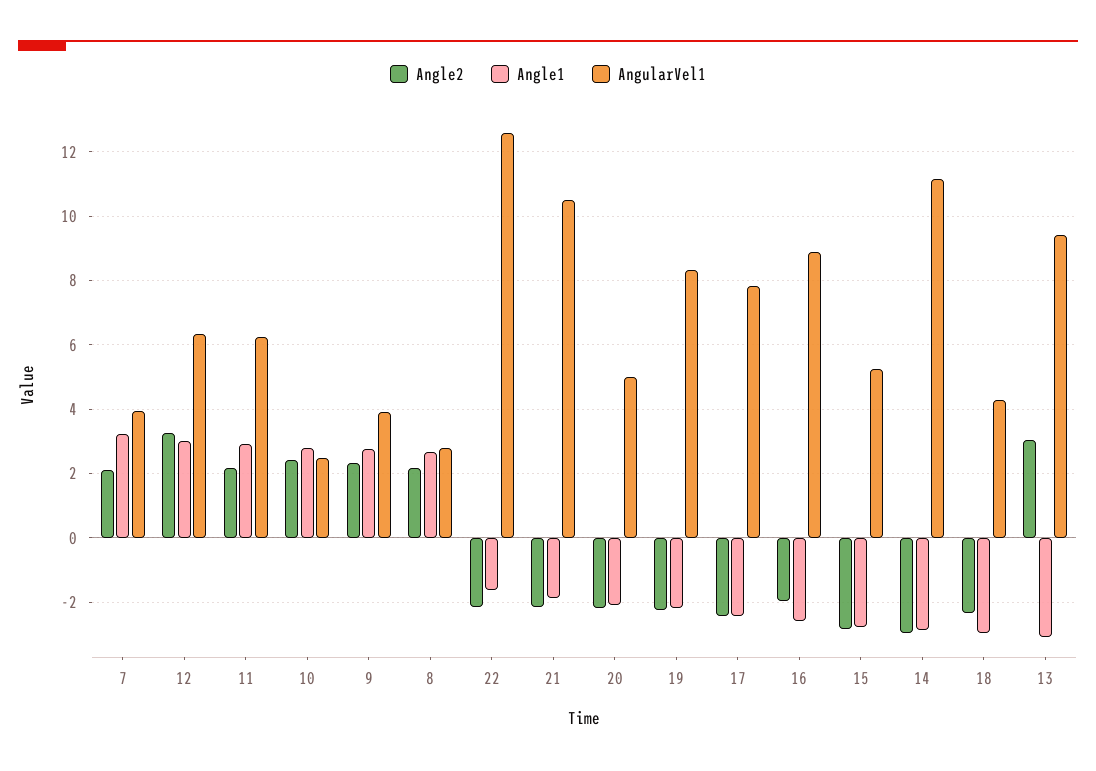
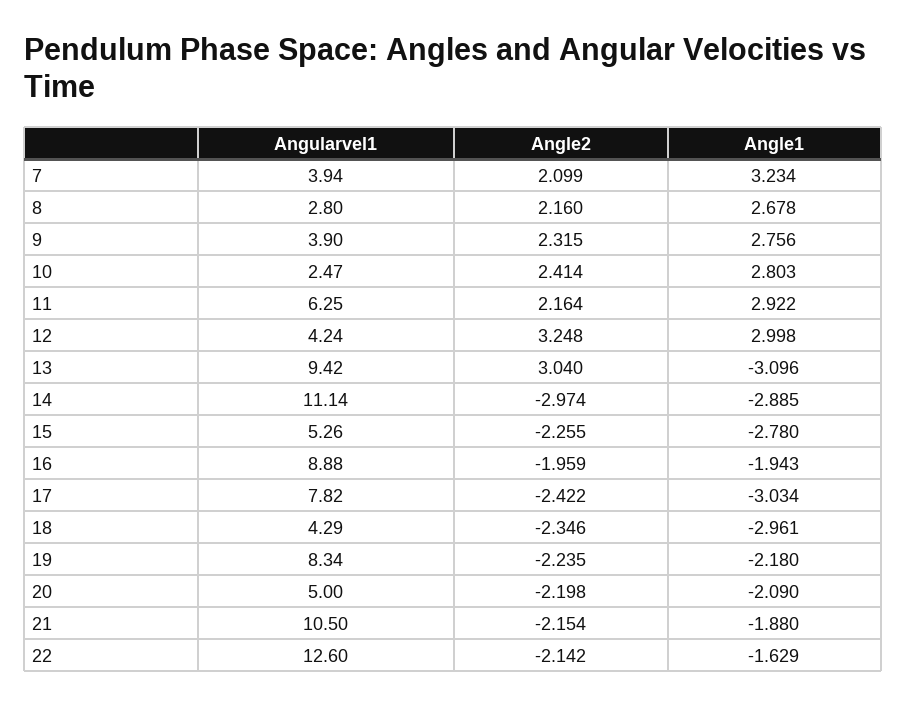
  {
    "Angle2": {
      "7": 2.099,
      "12": 3.248,
      "11": 2.164,
      "10": 2.414,
      "9": 2.315,
      "8": 2.16,
      "22": -2.142,
      "21": -2.154,
      "20": -2.198,
      "19": -2.235,
      "17": -2.422,
      "16": -1.959,
-     "15": -2.8,
+     "15": -2.255,
      "14": -2.974,
      "18": -2.346,
      "13": 3.04
    },
    "Angle1": {
      "7": 3.234,
      "12": 2.998,
      "11": 2.922,
      "10": 2.803,
      "9": 2.756,
      "8": 2.678,
      "22": -1.629,
      "21": -1.88,
      "20": -2.09,
      "19": -2.18,
-     "17": -2.4,
+     "17": -3.034,
-     "16": -2.6,
+     "16": -1.943,
      "15": -2.78,
      "14": -2.885,
      "18": -2.961,
      "13": -3.096
    },
    "AngularVel1": {
      "7": 3.94,
-     "12": 6.4,
+     "12": 4.24,
      "11": 6.25,
      "10": 2.47,
      "9": 3.9,
      "8": 2.8,
      "22": 12.6,
      "21": 10.5,
      "20": 5,
      "19": 8.34,
      "17": 7.82,
      "16": 8.88,
      "15": 5.26,
      "14": 11.14,
      "18": 4.29,
      "13": 9.42
    }
  }

